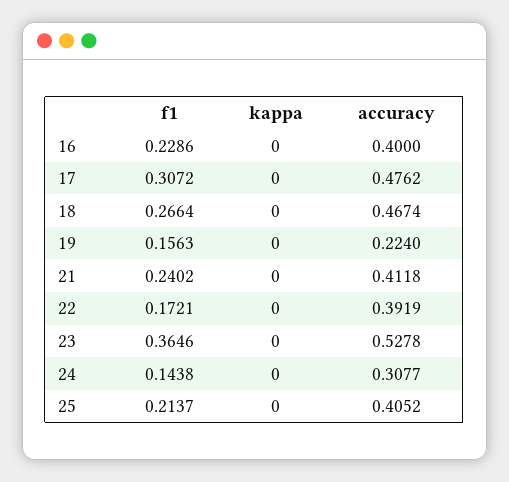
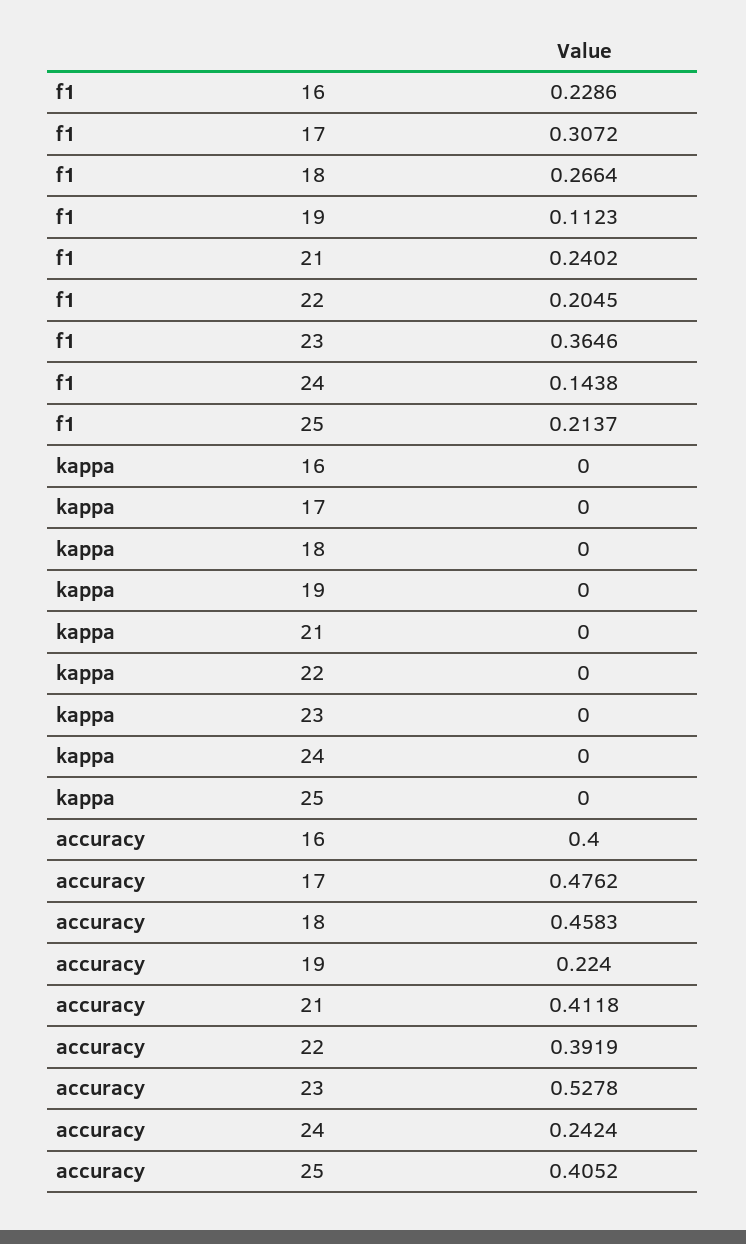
  {
    "f1": {
      "16": 0.2286,
      "17": 0.3072,
      "18": 0.2664,
-     "19": 0.1563,
+     "19": 0.1123,
      "21": 0.2402,
-     "22": 0.1721,
+     "22": 0.2045,
      "23": 0.3646,
      "24": 0.1438,
      "25": 0.2137
    },
    "kappa": {
      "16": 0,
      "17": 0,
      "18": 0,
      "19": 0,
      "21": 0,
      "22": 0,
      "23": 0,
      "24": 0,
      "25": 0
    },
    "accuracy": {
      "16": 0.4,
      "17": 0.4762,
-     "18": 0.4674,
+     "18": 0.4583,
      "19": 0.224,
      "21": 0.4118,
      "22": 0.3919,
      "23": 0.5278,
-     "24": 0.3077,
+     "24": 0.2424,
      "25": 0.4052
    }
  }

